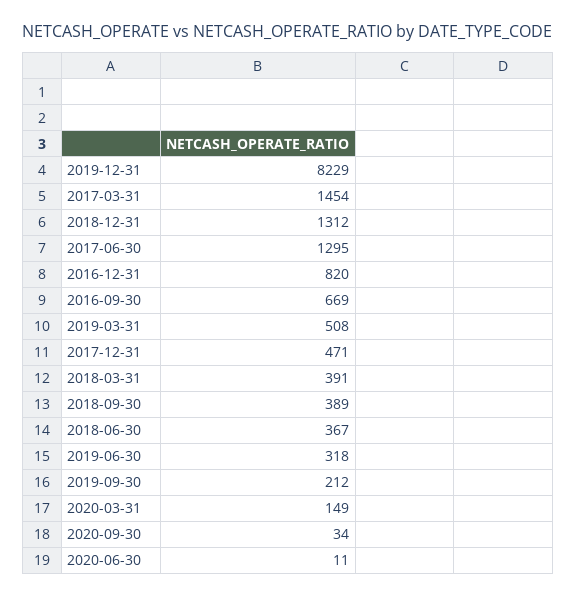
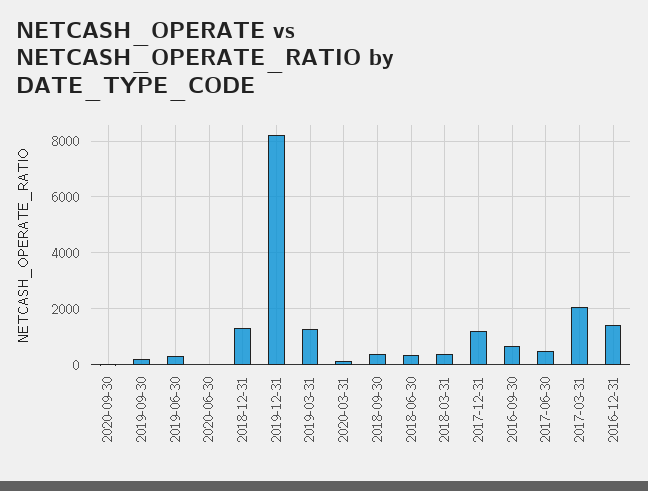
  {
    "2019-12-31": 8229,
-   "2017-03-31": 1454,
+   "2017-03-31": 2000,
    "2018-12-31": 1312,
-   "2017-06-30": 1295,
+   "2017-06-30": 500,
-   "2016-12-31": 820,
+   "2016-12-31": 1500,
    "2016-09-30": 669,
-   "2019-03-31": 508,
+   "2019-03-31": 1250,
-   "2017-12-31": 471,
+   "2017-12-31": 1250,
    "2018-03-31": 391,
    "2018-09-30": 389,
    "2018-06-30": 367,
    "2019-06-30": 318,
    "2019-09-30": 212,
    "2020-03-31": 149,
    "2020-09-30": 34,
    "2020-06-30": 11
  }

